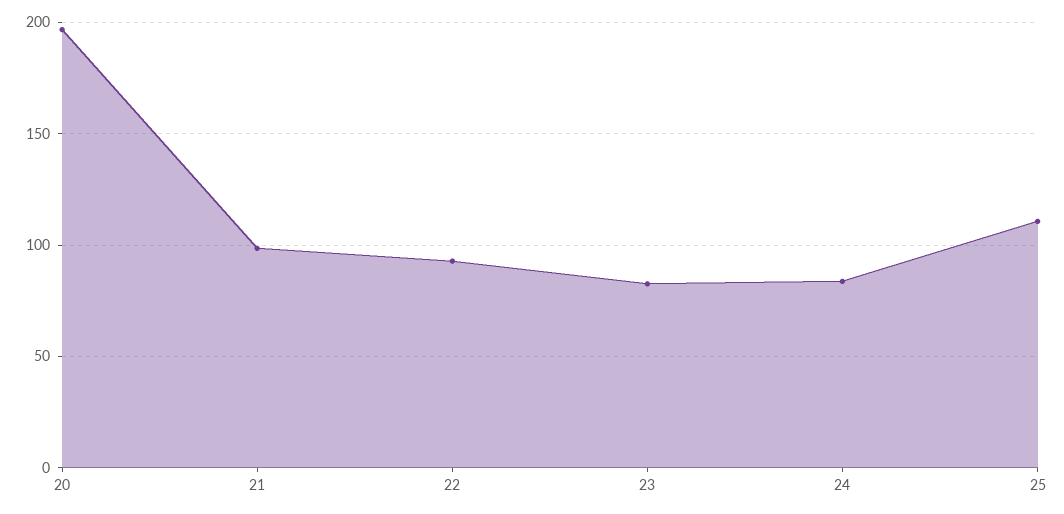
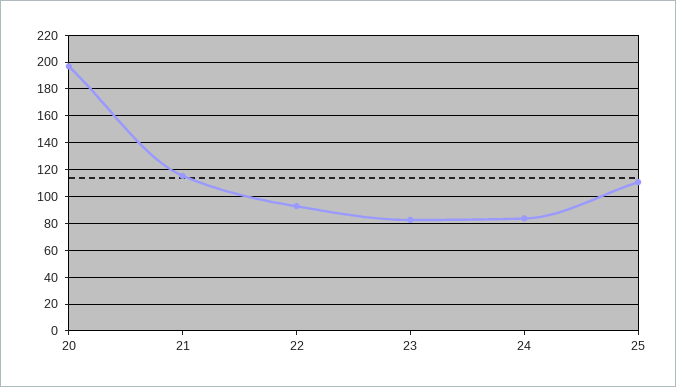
  {
    "20": 195,
-   "21": 100,
+   "21": 115,
    "22": 95,
    "23": 85,
    "24": 85,
    "25": 110
  }

